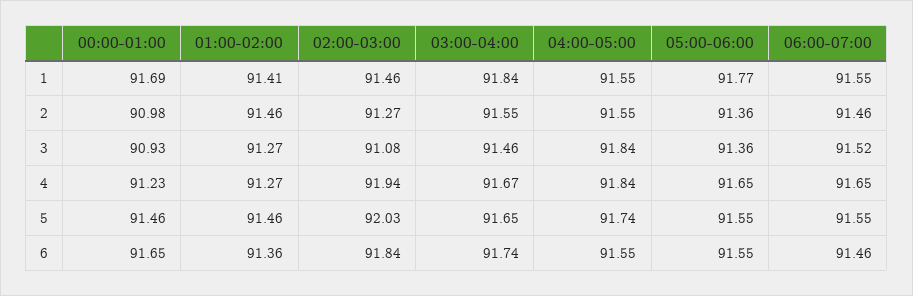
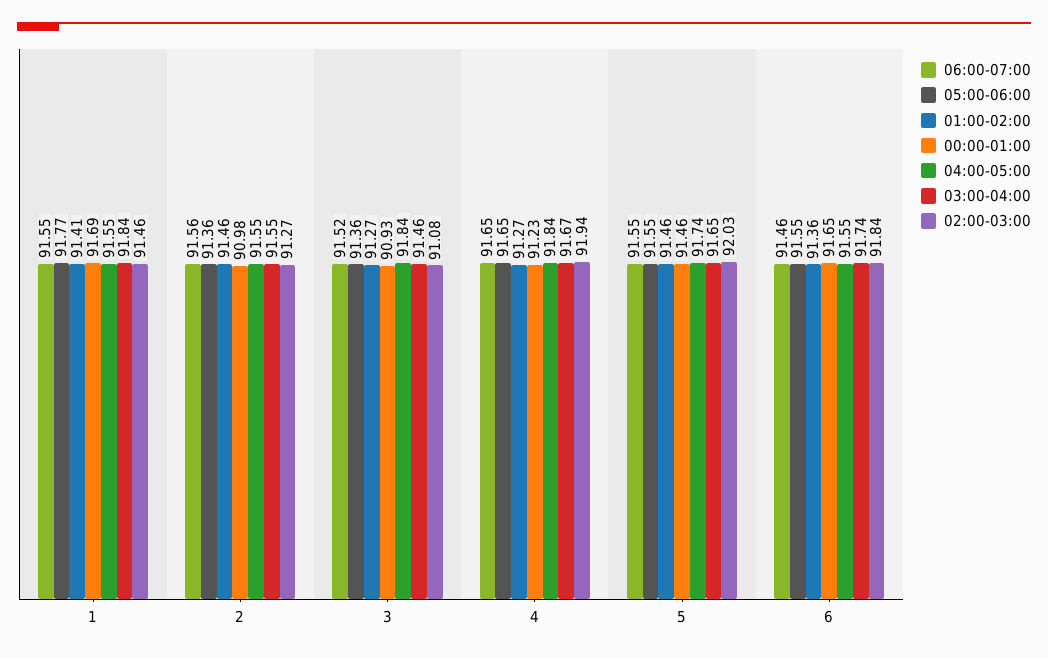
  {
    "00:00-01:00": {
      "1": 91.69,
      "2": 90.98,
      "3": 90.93,
      "4": 91.23,
      "5": 91.46,
      "6": 91.65
    },
    "01:00-02:00": {
      "1": 91.41,
      "2": 91.46,
      "3": 91.27,
      "4": 91.27,
      "5": 91.46,
      "6": 91.36
    },
    "02:00-03:00": {
      "1": 91.46,
      "2": 91.27,
      "3": 91.08,
      "4": 91.94,
      "5": 92.03,
      "6": 91.84
    },
    "03:00-04:00": {
      "1": 91.84,
      "2": 91.55,
      "3": 91.46,
      "4": 91.67,
      "5": 91.65,
      "6": 91.74
    },
    "04:00-05:00": {
      "1": 91.55,
      "2": 91.55,
      "3": 91.84,
      "4": 91.84,
      "5": 91.74,
      "6": 91.55
    },
    "05:00-06:00": {
      "1": 91.77,
      "2": 91.36,
      "3": 91.36,
      "4": 91.65,
      "5": 91.55,
      "6": 91.55
    },
    "06:00-07:00": {
      "1": 91.55,
-     "2": 91.46,
+     "2": 91.56,
      "3": 91.52,
      "4": 91.65,
      "5": 91.55,
      "6": 91.46
    }
  }

